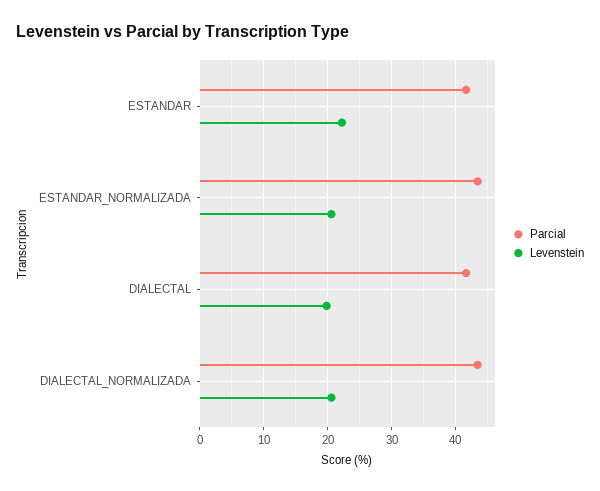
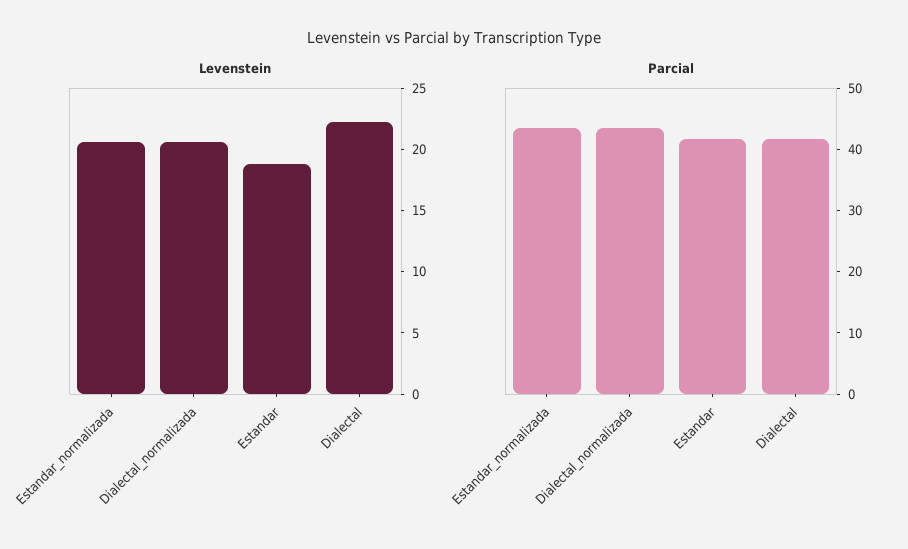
  {
    "Parcial": {
      "ESTANDAR": 42,
      "ESTANDAR_NORMALIZADA": 43,
      "DIALECTAL": 42,
      "DIALECTAL_NORMALIZADA": 43
    },
    "Levenstein": {
-     "ESTANDAR": 22,
+     "ESTANDAR": 19,
      "ESTANDAR_NORMALIZADA": 21,
-     "DIALECTAL": 20,
+     "DIALECTAL": 22,
      "DIALECTAL_NORMALIZADA": 21
    }
  }

